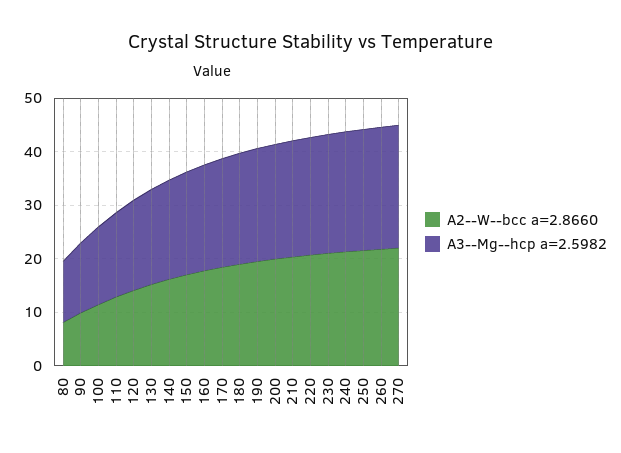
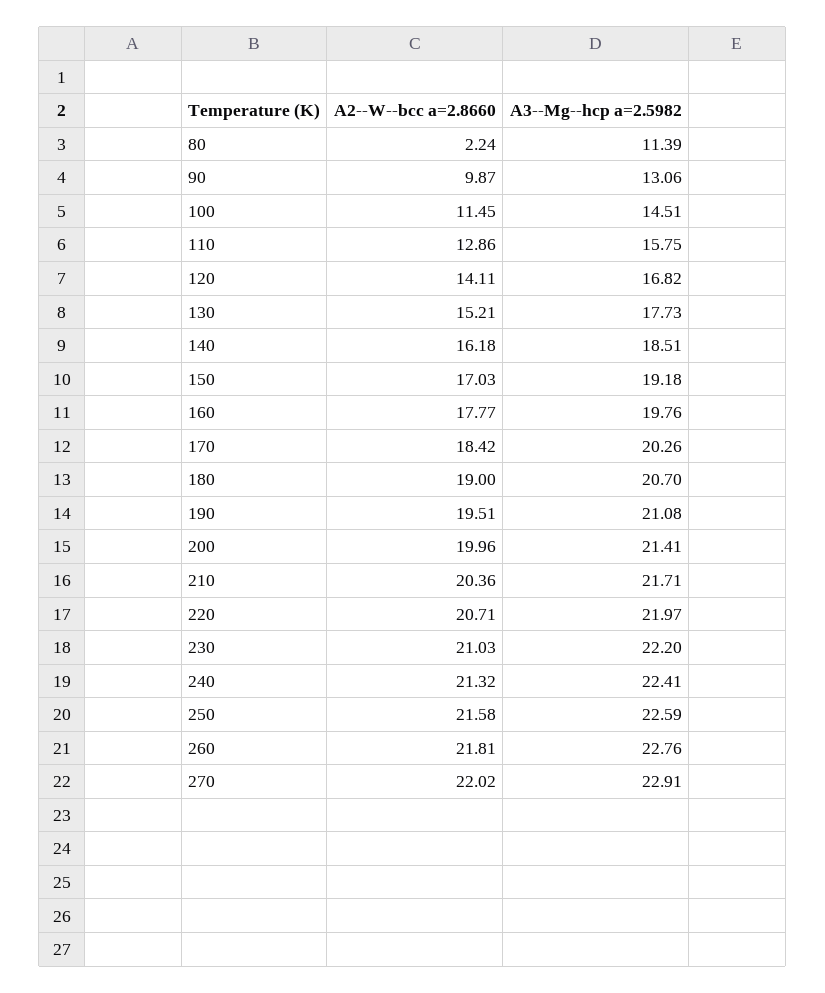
  {
    "A2--W--bcc a=2.8660": {
-     "80": 8,
+     "80": 2.24,
      "90": 9.87,
      "100": 11.45,
      "110": 12.86,
      "120": 14.11,
      "130": 15.21,
      "140": 16.18,
      "150": 17.03,
      "160": 17.77,
      "170": 18.42,
      "180": 19,
      "190": 19.51,
      "200": 19.96,
      "210": 20.36,
      "220": 20.71,
      "230": 21.03,
      "240": 21.32,
      "250": 21.58,
      "260": 21.81,
      "270": 22.02
    },
    "A3--Mg--hcp a=2.5982": {
      "80": 11.39,
      "90": 13.06,
      "100": 14.51,
      "110": 15.75,
      "120": 16.82,
      "130": 17.73,
      "140": 18.51,
      "150": 19.18,
      "160": 19.76,
      "170": 20.26,
      "180": 20.7,
      "190": 21.08,
      "200": 21.41,
      "210": 21.71,
      "220": 21.97,
      "230": 22.2,
      "240": 22.41,
      "250": 22.59,
      "260": 22.76,
      "270": 22.91
    }
  }

